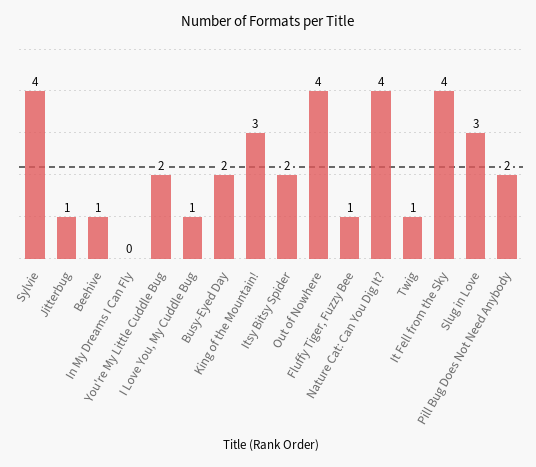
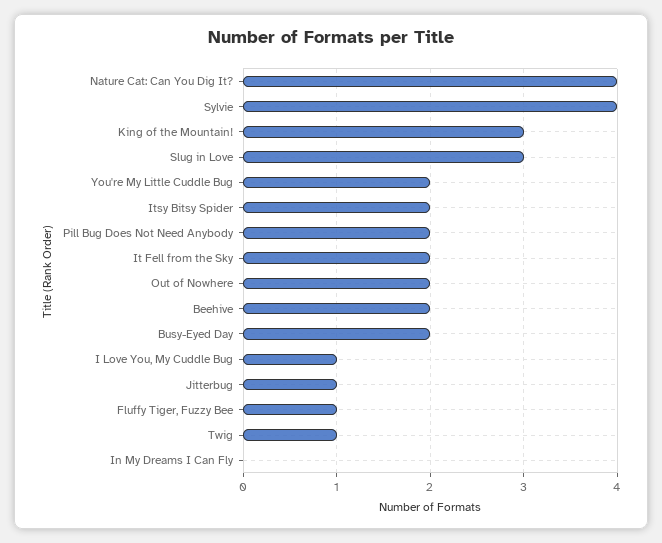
  {
    "Sylvie": 4,
    "Jitterbug": 1,
-   "Beehive": 1,
+   "Beehive": 2,
    "In My Dreams I Can Fly": 0,
    "You're My Little Cuddle Bug": 2,
    "I Love You, My Cuddle Bug": 1,
    "Busy-Eyed Day": 2,
    "King of the Mountain!": 3,
    "Itsy Bitsy Spider": 2,
-   "Out of Nowhere": 4,
+   "Out of Nowhere": 2,
    "Fluffy Tiger, Fuzzy Bee": 1,
    "Nature Cat: Can You Dig It?": 4,
    "Twig": 1,
-   "It Fell from the Sky": 4,
+   "It Fell from the Sky": 2,
    "Slug in Love": 3,
    "Pill Bug Does Not Need Anybody": 2
  }

